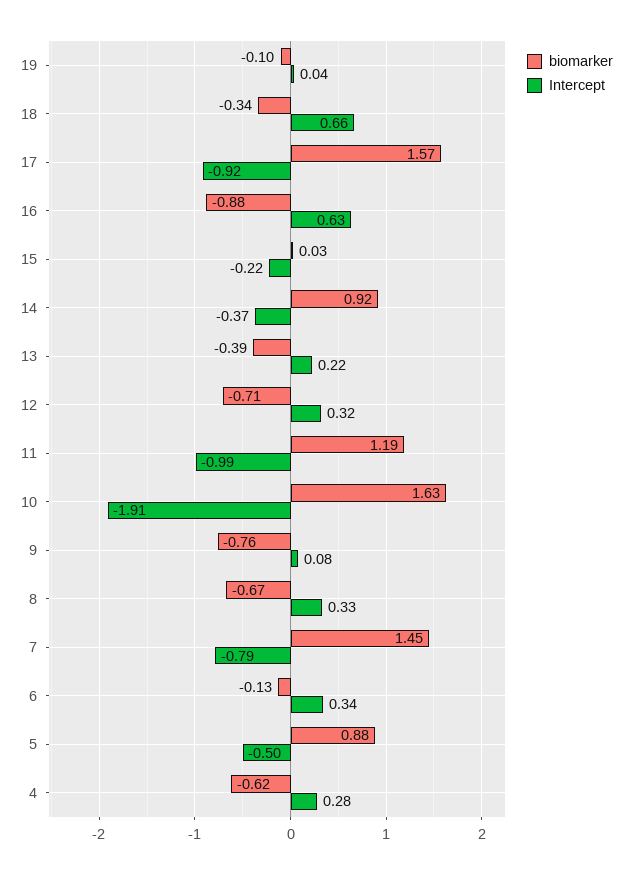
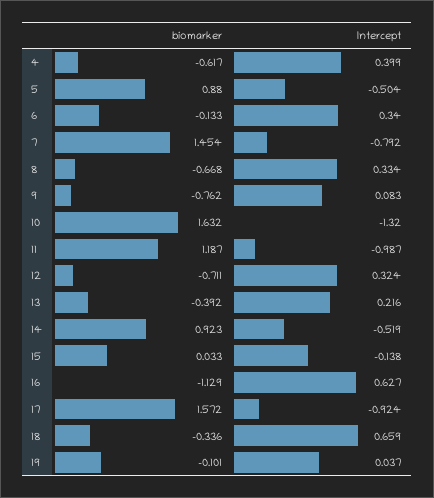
  {
    "biomarker": {
      "19": -0.101,
      "18": -0.336,
      "17": 1.572,
-     "16": -0.88,
+     "16": -1.129,
      "15": 0.033,
      "14": 0.923,
      "13": -0.392,
      "12": -0.711,
      "11": 1.187,
      "10": 1.632,
      "9": -0.762,
      "8": -0.668,
      "7": 1.454,
      "6": -0.133,
      "5": 0.88,
      "4": -0.617
    },
    "Intercept": {
      "19": 0.037,
      "18": 0.659,
      "17": -0.924,
      "16": 0.627,
-     "15": -0.22,
+     "15": -0.138,
-     "14": -0.37,
+     "14": -0.519,
      "13": 0.216,
      "12": 0.324,
      "11": -0.987,
-     "10": -1.91,
+     "10": -1.32,
      "9": 0.083,
      "8": 0.334,
      "7": -0.792,
      "6": 0.34,
      "5": -0.504,
-     "4": 0.28
+     "4": 0.399
    }
  }

